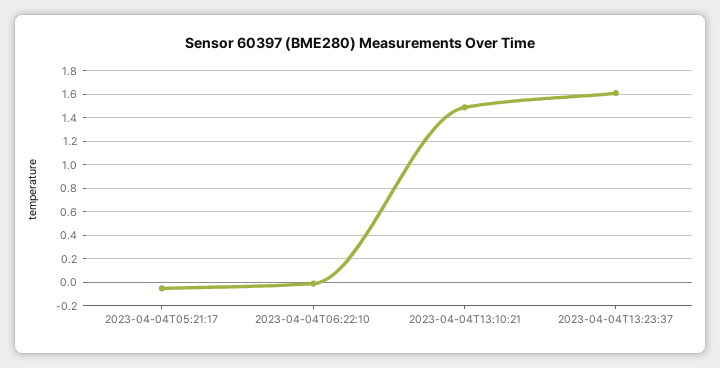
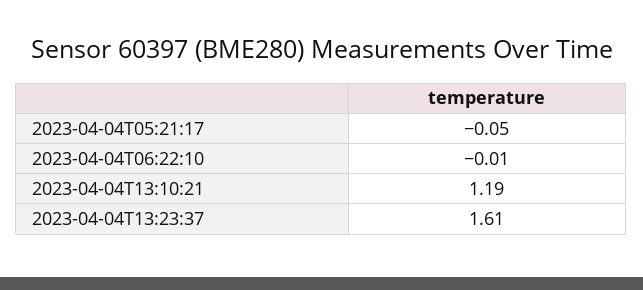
  {
    "2023-04-04T05:21:17": -0.05,
    "2023-04-04T06:22:10": -0.01,
-   "2023-04-04T13:10:21": 1.5,
+   "2023-04-04T13:10:21": 1.19,
    "2023-04-04T13:23:37": 1.61
  }

